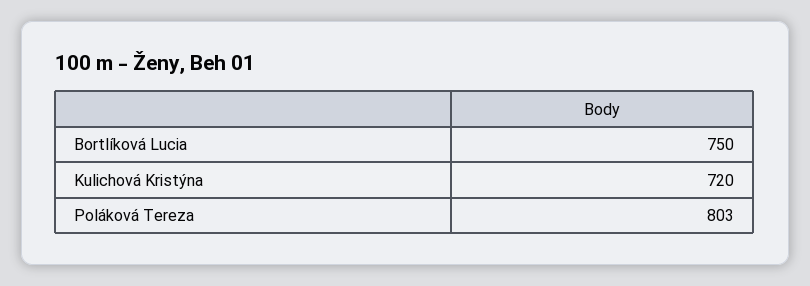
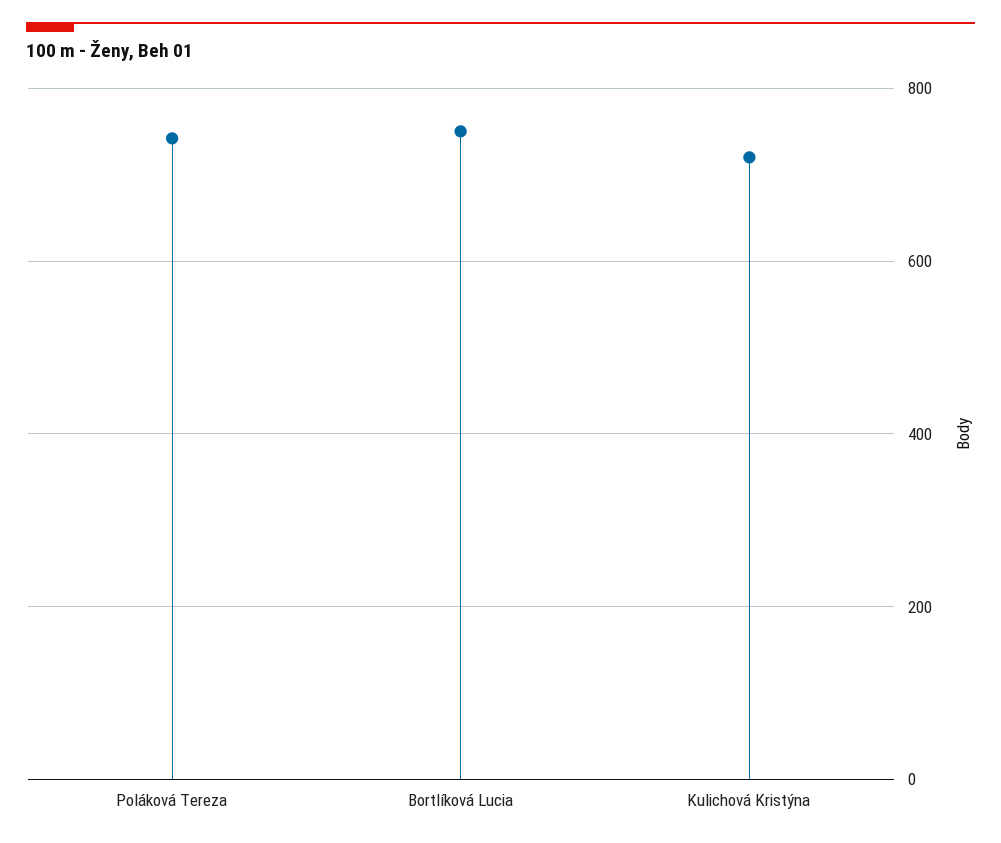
  {
    "Bortlíková Lucia": 750,
    "Kulichová Kristýna": 720,
-   "Poláková Tereza": 803
+   "Poláková Tereza": 740
  }

